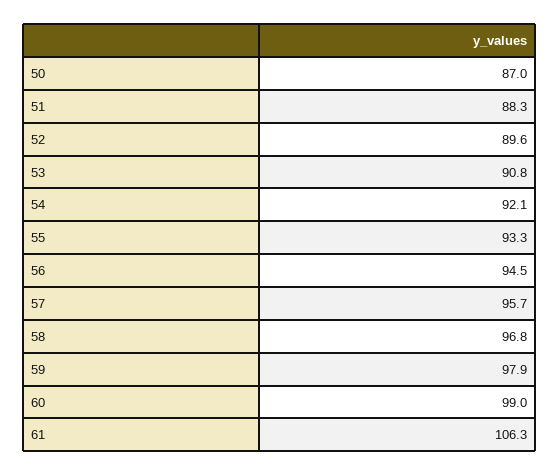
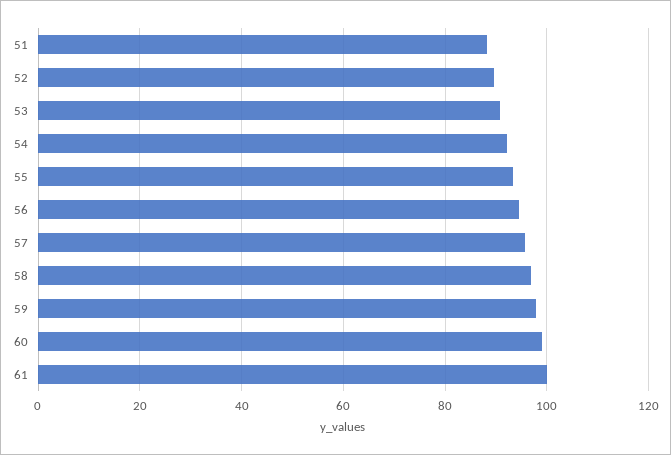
  {
-   "50": 87,
    "51": 88.3,
    "52": 89.6,
    "53": 90.8,
    "54": 92.1,
    "55": 93.3,
    "56": 94.5,
    "57": 95.7,
    "58": 96.8,
    "59": 97.9,
    "60": 99,
-   "61": 106.3
+   "61": 100
  }

